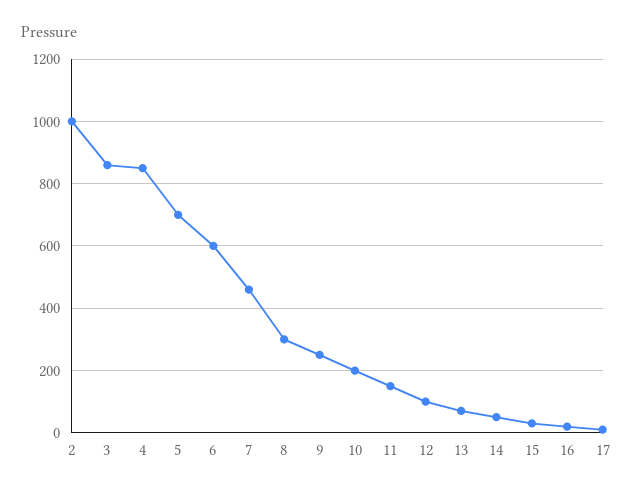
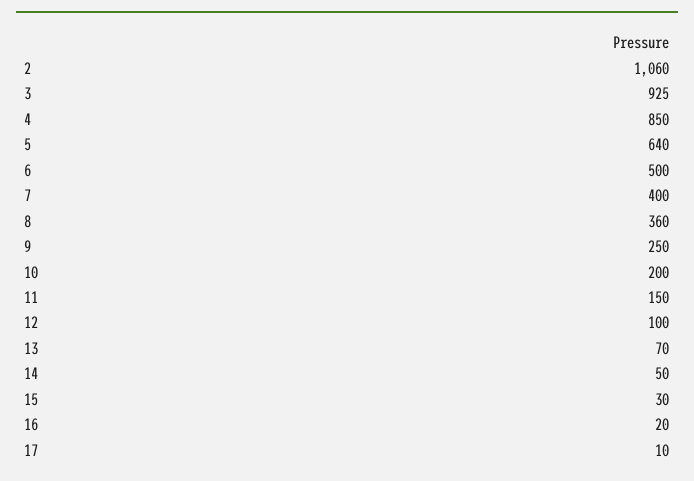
  {
-   "2": 1000,
+   "2": 1060,
-   "3": 860,
+   "3": 925,
    "4": 850,
-   "5": 700,
+   "5": 640,
-   "6": 600,
+   "6": 500,
-   "7": 460,
+   "7": 400,
-   "8": 300,
+   "8": 360,
    "9": 250,
    "10": 200,
    "11": 150,
    "12": 100,
    "13": 70,
    "14": 50,
    "15": 30,
    "16": 20,
    "17": 10
  }

